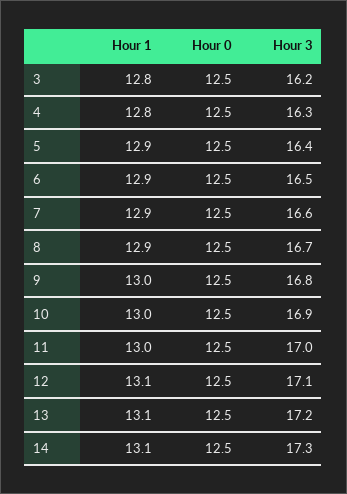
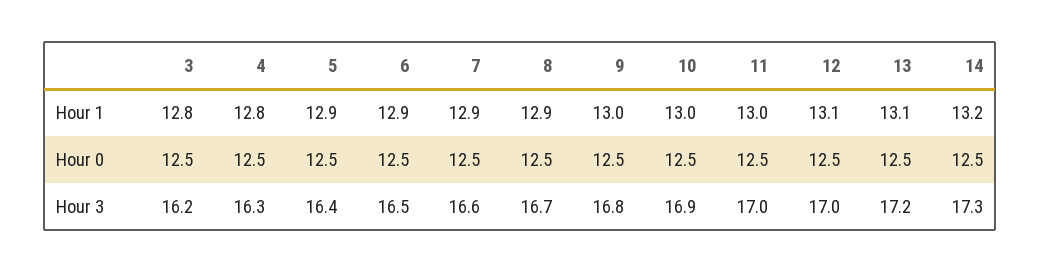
  {
    "Hour 1": {
      "3": 12.8,
      "4": 12.8,
      "5": 12.9,
      "6": 12.9,
      "7": 12.9,
      "8": 12.9,
      "9": 13,
      "10": 13,
      "11": 13,
      "12": 13.1,
      "13": 13.1,
-     "14": 13.1
+     "14": 13.2
    },
    "Hour 0": {
      "3": 12.5,
      "4": 12.5,
      "5": 12.5,
      "6": 12.5,
      "7": 12.5,
      "8": 12.5,
      "9": 12.5,
      "10": 12.5,
      "11": 12.5,
      "12": 12.5,
      "13": 12.5,
      "14": 12.5
    },
    "Hour 3": {
      "3": 16.2,
      "4": 16.3,
      "5": 16.4,
      "6": 16.5,
      "7": 16.6,
      "8": 16.7,
      "9": 16.8,
      "10": 16.9,
      "11": 17,
-     "12": 17.1,
+     "12": 17,
      "13": 17.2,
      "14": 17.3
    }
  }

